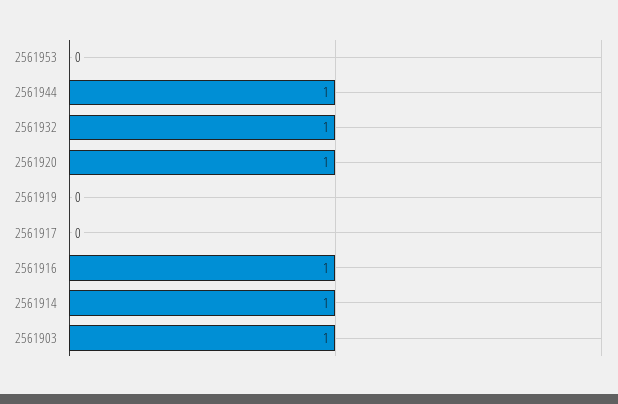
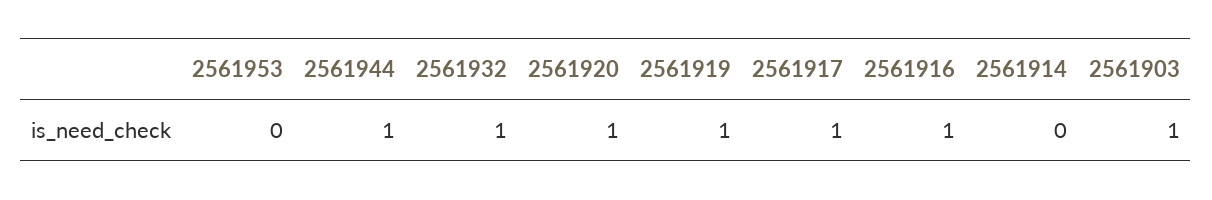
  {
    "2561953": 0,
    "2561944": 1,
    "2561932": 1,
    "2561920": 1,
-   "2561919": 0,
+   "2561919": 1,
-   "2561917": 0,
+   "2561917": 1,
    "2561916": 1,
-   "2561914": 1,
+   "2561914": 0,
    "2561903": 1
  }

